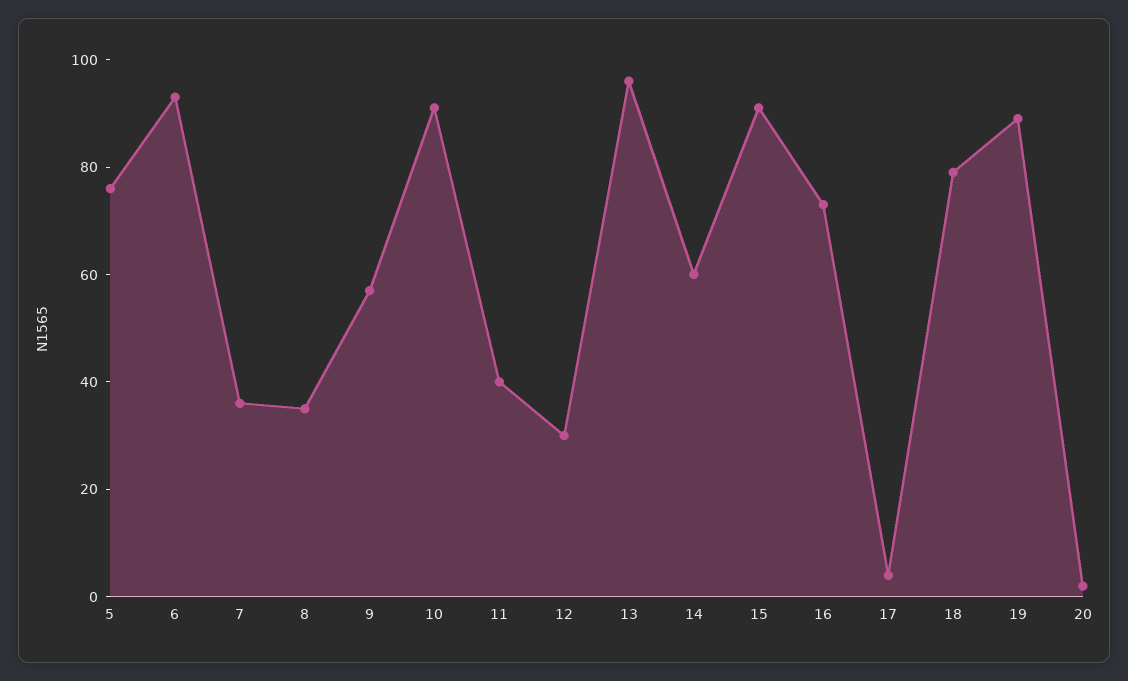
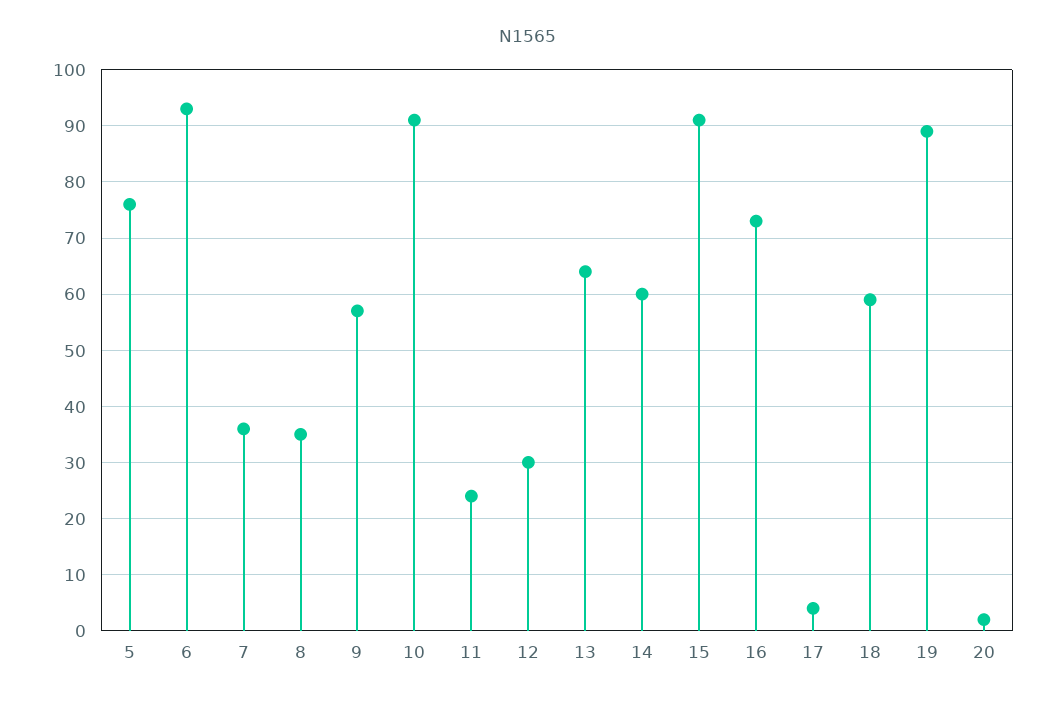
  {
    "5": 75,
    "6": 95,
    "7": 35,
    "8": 35,
    "9": 55,
    "10": 90,
-   "11": 40,
+   "11": 25,
    "12": 30,
-   "13": 95,
+   "13": 65,
    "14": 60,
    "15": 90,
    "16": 75,
    "17": 5,
-   "18": 80,
+   "18": 60,
    "19": 90,
    "20": 0
  }

